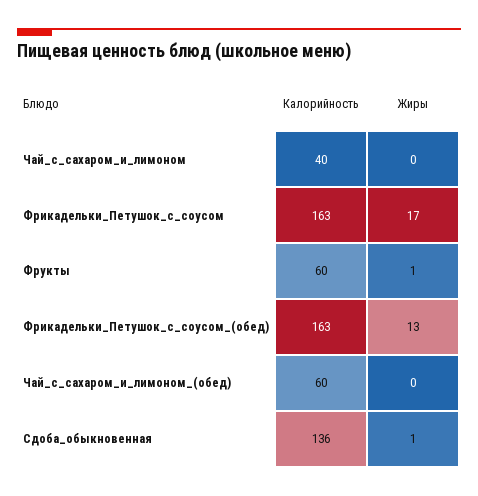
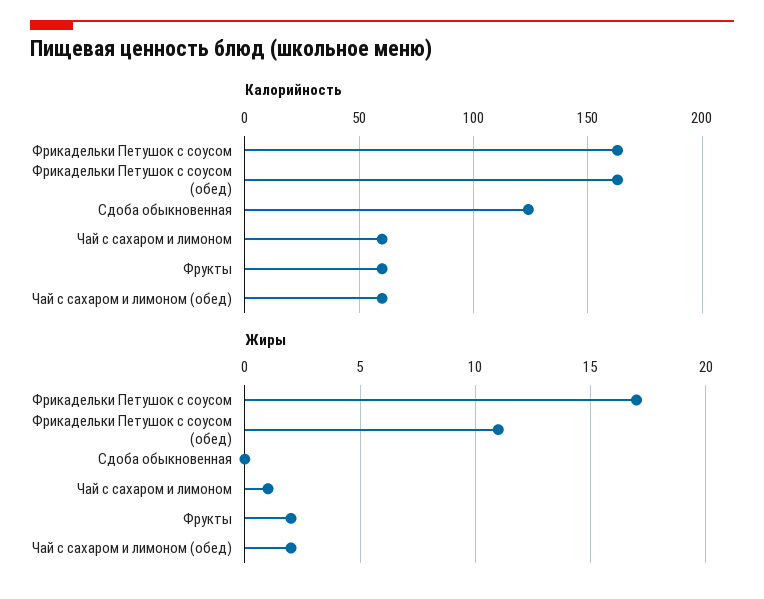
  {
    "Калорийность": {
-     "Чай_с_сахаром_и_лимоном": 40,
+     "Чай_с_сахаром_и_лимоном": 60,
      "Фрикадельки_Петушок_с_соусом": 163,
      "Фрукты": 60,
      "Фрикадельки_Петушок_с_соусом_(обед)": 163,
      "Чай_с_сахаром_и_лимоном_(обед)": 60,
-     "Сдоба_обыкновенная": 136
+     "Сдоба_обыкновенная": 125
    },
    "Жиры": {
-     "Чай_с_сахаром_и_лимоном": 0,
+     "Чай_с_сахаром_и_лимоном": 1,
      "Фрикадельки_Петушок_с_соусом": 17,
-     "Фрукты": 1,
+     "Фрукты": 2,
-     "Фрикадельки_Петушок_с_соусом_(обед)": 13,
+     "Фрикадельки_Петушок_с_соусом_(обед)": 11,
-     "Чай_с_сахаром_и_лимоном_(обед)": 0,
+     "Чай_с_сахаром_и_лимоном_(обед)": 2,
-     "Сдоба_обыкновенная": 1
+     "Сдоба_обыкновенная": 0
    }
  }

